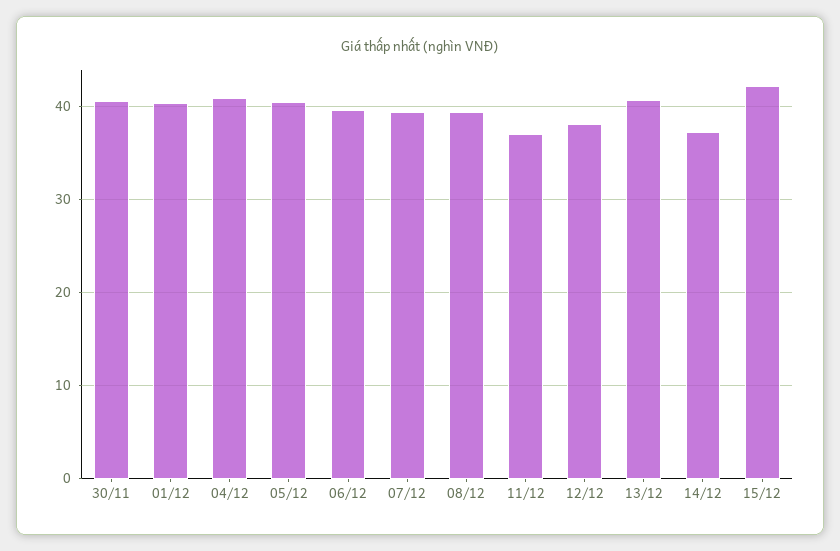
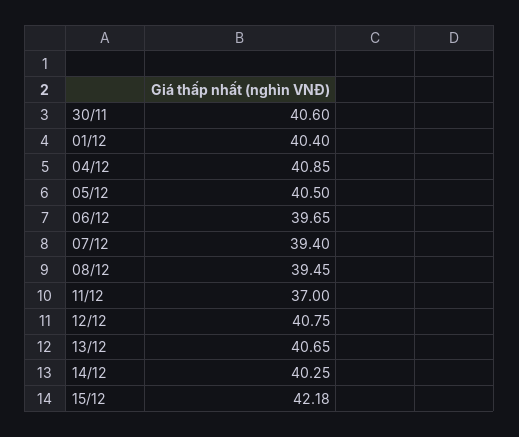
  {
    "30/11": 40.6,
    "01/12": 40.4,
    "04/12": 40.85,
    "05/12": 40.5,
    "06/12": 39.65,
    "07/12": 39.4,
    "08/12": 39.45,
    "11/12": 37,
-   "12/12": 38,
+   "12/12": 40.75,
    "13/12": 40.65,
-   "14/12": 37,
+   "14/12": 40.25,
    "15/12": 42.18
  }

